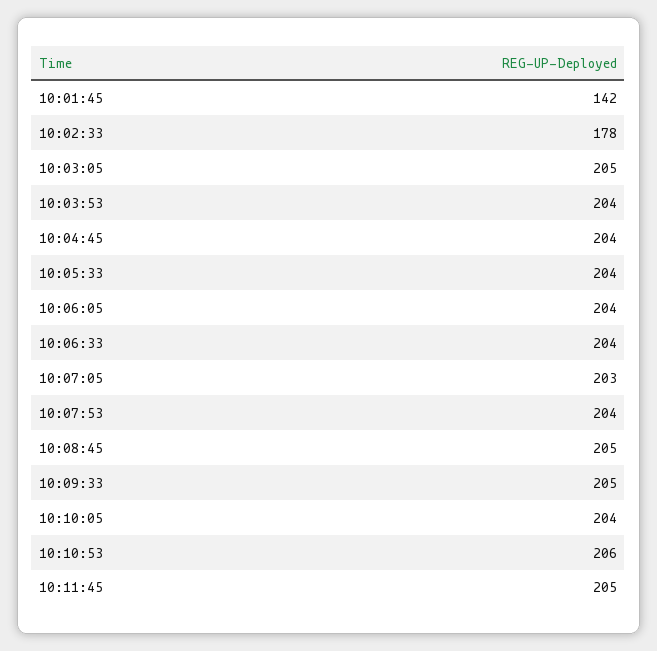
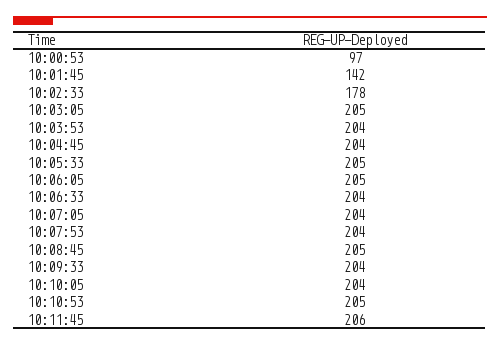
  {
    "10:01:45": 142,
    "10:02:33": 178,
    "10:03:05": 205,
    "10:03:53": 204,
    "10:04:45": 204,
-   "10:05:33": 204,
+   "10:05:33": 205,
-   "10:06:05": 204,
+   "10:06:05": 205,
    "10:06:33": 204,
-   "10:07:05": 203,
+   "10:07:05": 204,
    "10:07:53": 204,
    "10:08:45": 205,
-   "10:09:33": 205,
+   "10:09:33": 204,
    "10:10:05": 204,
-   "10:10:53": 206,
+   "10:10:53": 205,
-   "10:11:45": 205
+   "10:11:45": 206,
+   "10:00:53": 97
  }

